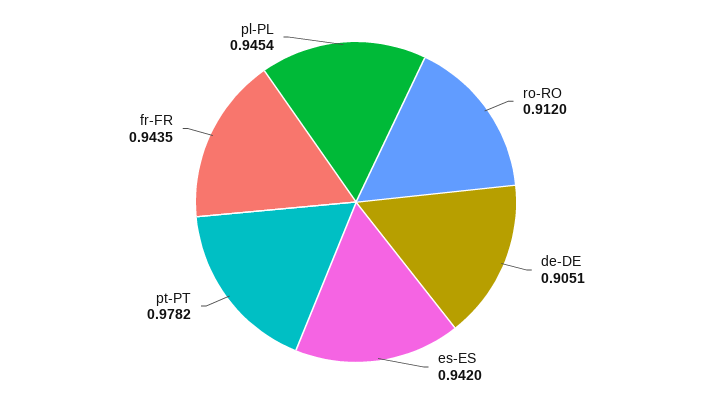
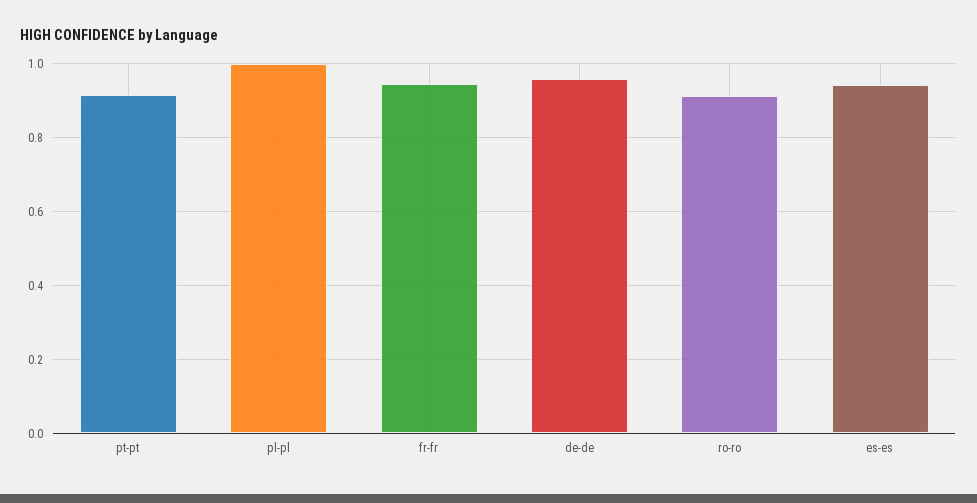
  {
    "ro-RO": 0.912,
-   "de-DE": 0.9051,
+   "de-DE": 0.96,
    "es-ES": 0.942,
-   "pt-PT": 0.9782,
+   "pt-PT": 0.92,
    "fr-FR": 0.9435,
-   "pl-PL": 0.9454
+   "pl-PL": 1
  }

